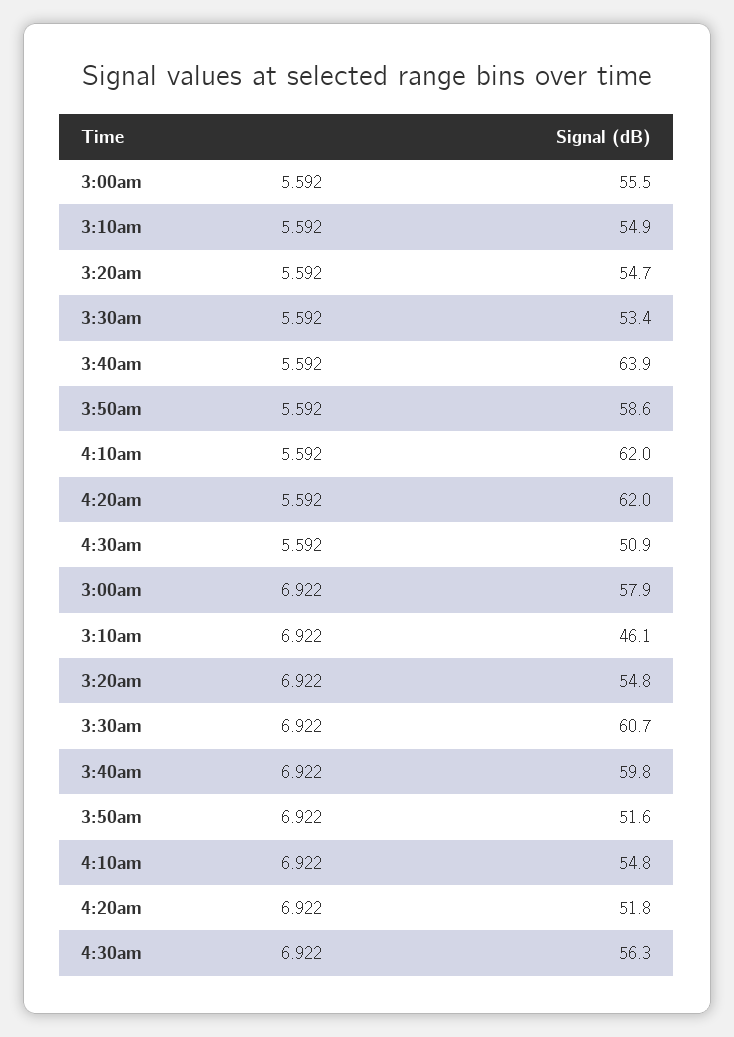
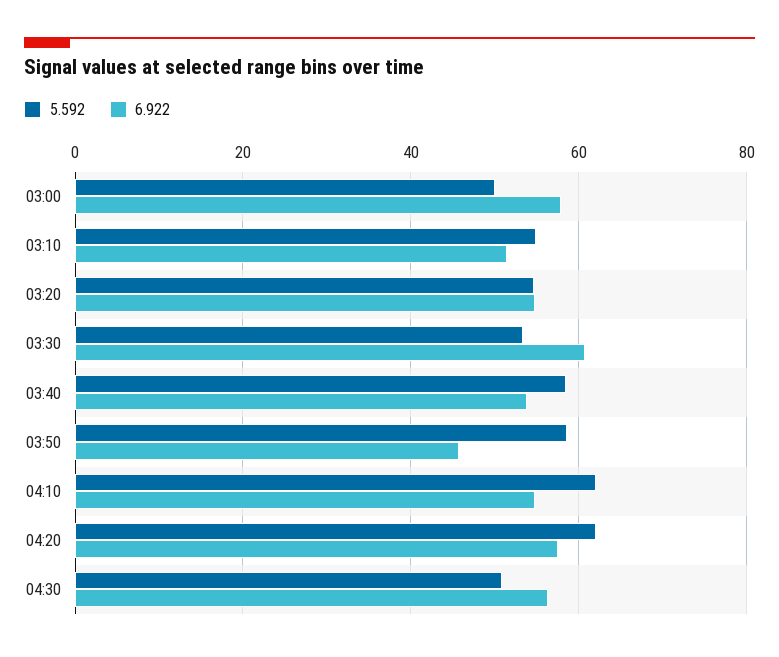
  {
    "5.592": {
-     "3:00am": 55.5,
+     "3:00am": 50,
      "3:10am": 54.9,
      "3:20am": 54.7,
      "3:30am": 53.4,
-     "3:40am": 63.9,
+     "3:40am": 58,
      "3:50am": 58.6,
      "4:10am": 62,
      "4:20am": 62,
      "4:30am": 50.9
    },
    "6.922": {
      "3:00am": 57.9,
-     "3:10am": 46.1,
+     "3:10am": 52,
      "3:20am": 54.8,
      "3:30am": 60.7,
-     "3:40am": 59.8,
+     "3:40am": 54,
-     "3:50am": 51.6,
+     "3:50am": 46,
      "4:10am": 54.8,
-     "4:20am": 51.8,
+     "4:20am": 58,
      "4:30am": 56.3
    }
  }

